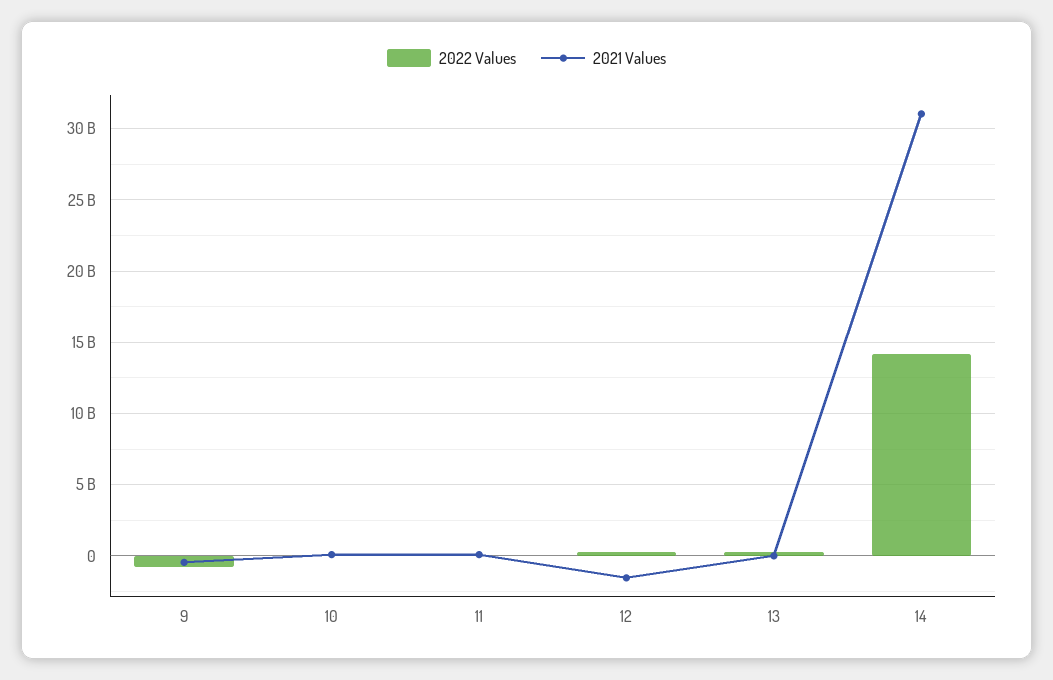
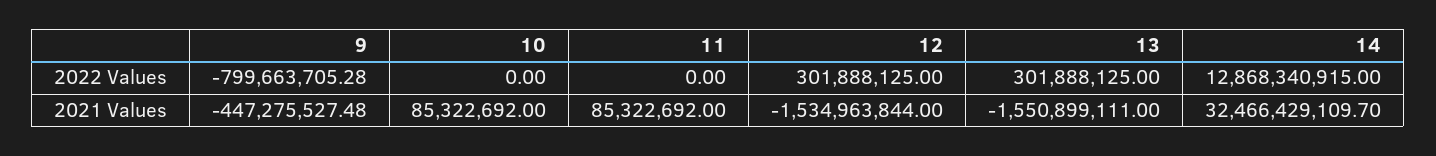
  {
    "2022 Values": {
      "9": -799663705.28,
      "10": 0,
      "11": 0,
      "12": 301888125,
      "13": 301888125,
-     "14": 14000000000
+     "14": 12868340915
    },
    "2021 Values": {
      "9": -447275527.48,
      "10": 85322692,
      "11": 85322692,
      "12": -1534963844,
-     "13": 0,
+     "13": -1550899111,
-     "14": 31000000000
+     "14": 32466429109.7
    }
  }

